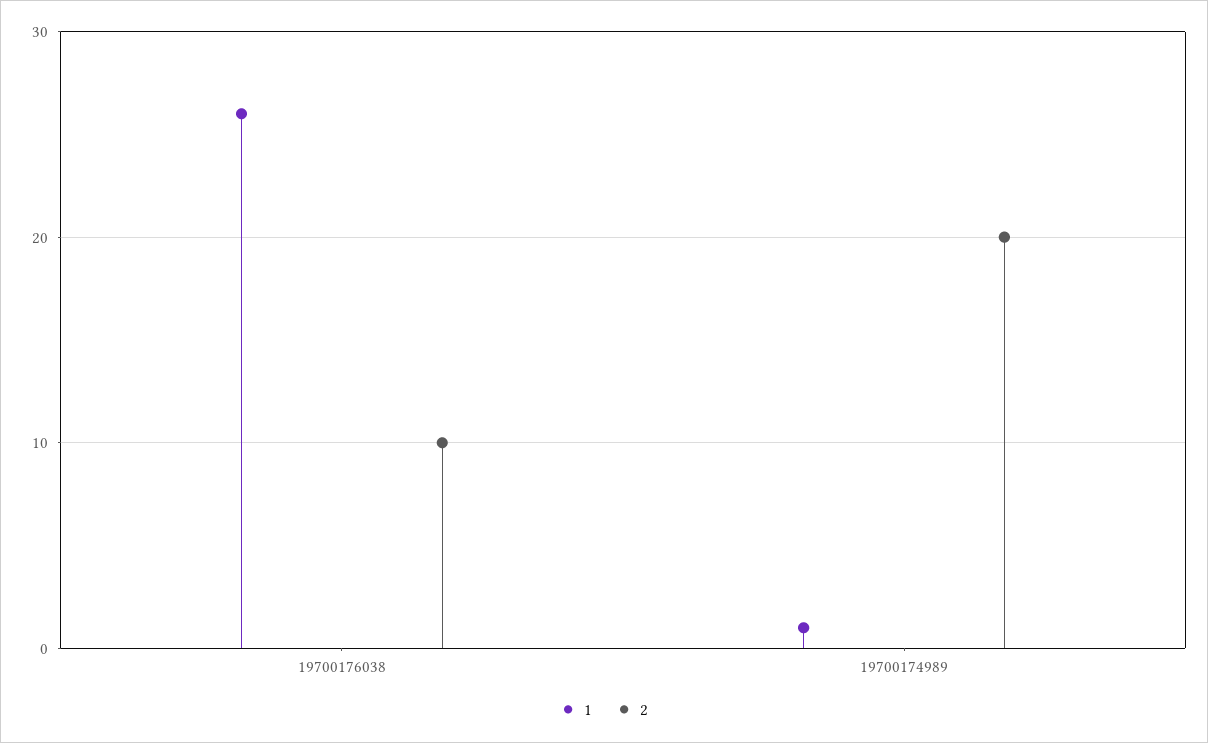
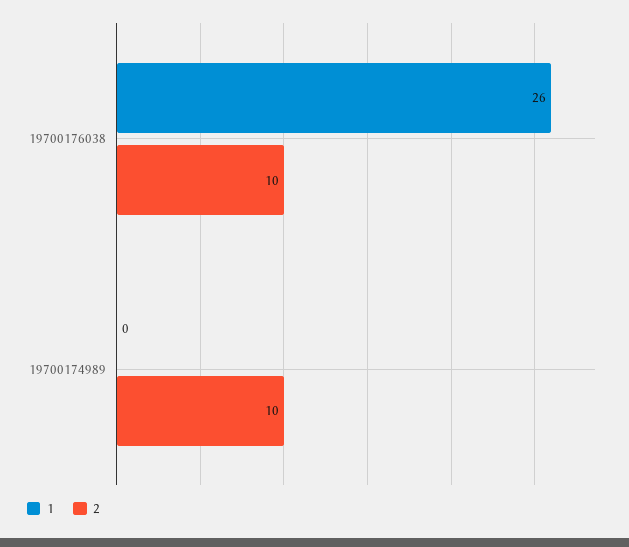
  {
    "1": {
      "19700176038": 26,
-     "19700174989": 1
+     "19700174989": 0
    },
    "2": {
      "19700176038": 10,
-     "19700174989": 20
+     "19700174989": 10
    }
  }

